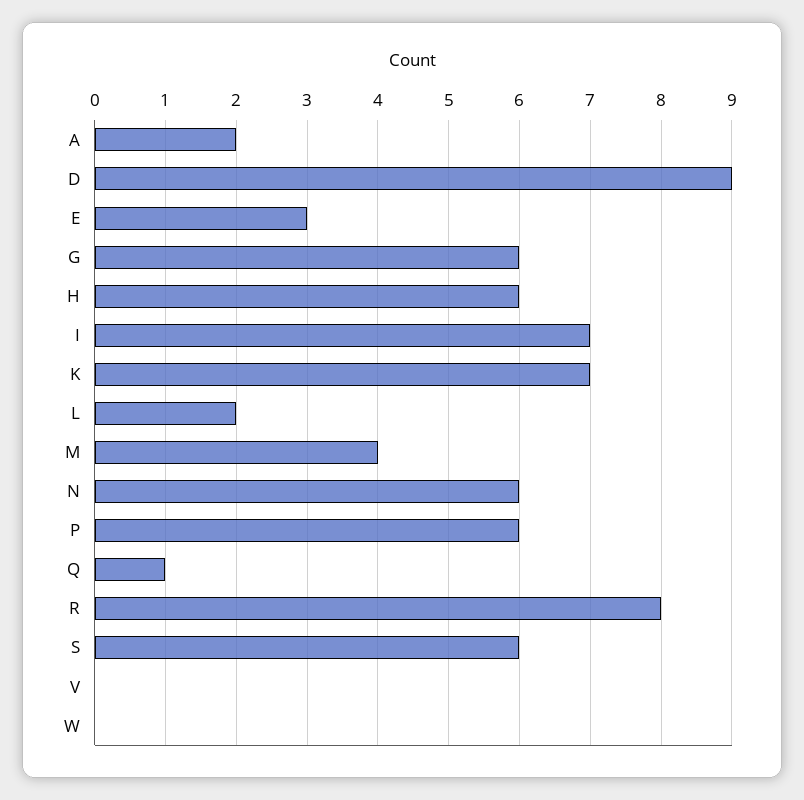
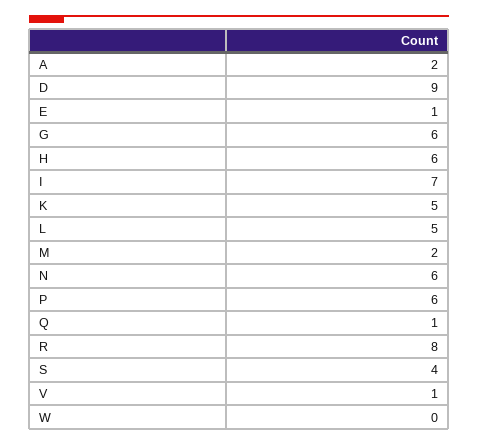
  {
    "A": 2,
    "D": 9,
-   "E": 3,
+   "E": 1,
    "G": 6,
    "H": 6,
    "I": 7,
-   "K": 7,
+   "K": 5,
-   "L": 2,
+   "L": 5,
-   "M": 4,
+   "M": 2,
    "N": 6,
    "P": 6,
    "Q": 1,
    "R": 8,
-   "S": 6,
+   "S": 4,
-   "V": 0,
+   "V": 1,
    "W": 0
  }

